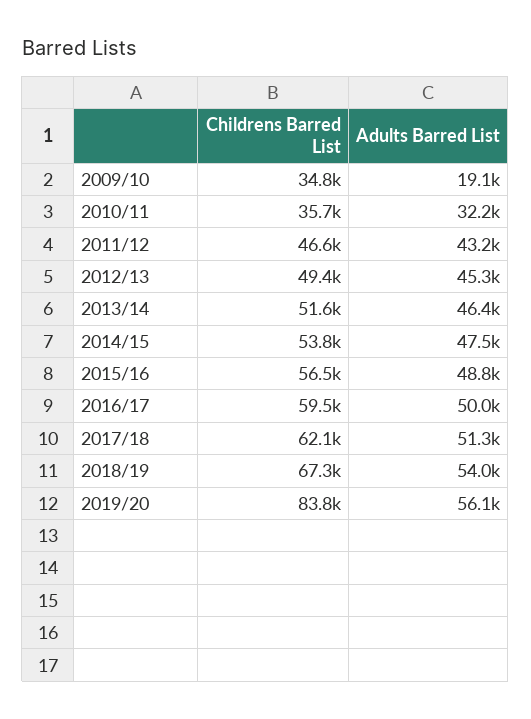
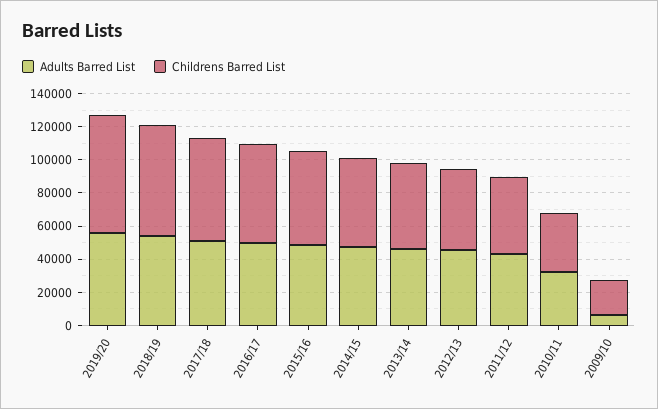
  {
    "Childrens Barred List": {
-     "2009/10": 34800,
+     "2009/10": 20000,
      "2010/11": 35700,
      "2011/12": 46600,
      "2012/13": 49400,
      "2013/14": 51600,
      "2014/15": 53800,
      "2015/16": 56500,
      "2016/17": 59500,
      "2017/18": 62100,
      "2018/19": 67300,
-     "2019/20": 83800
+     "2019/20": 70000
    },
    "Adults Barred List": {
-     "2009/10": 19100,
+     "2009/10": 5000,
      "2010/11": 32200,
      "2011/12": 43200,
      "2012/13": 45300,
      "2013/14": 46400,
      "2014/15": 47500,
      "2015/16": 48800,
      "2016/17": 50000,
      "2017/18": 51300,
      "2018/19": 54000,
      "2019/20": 56100
    }
  }

